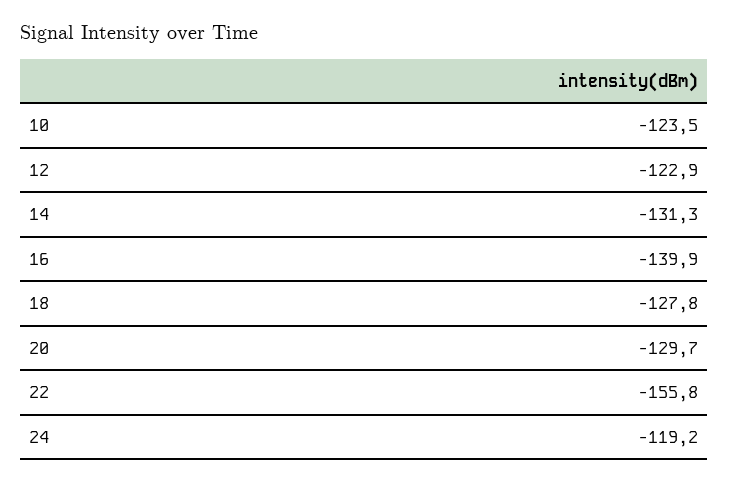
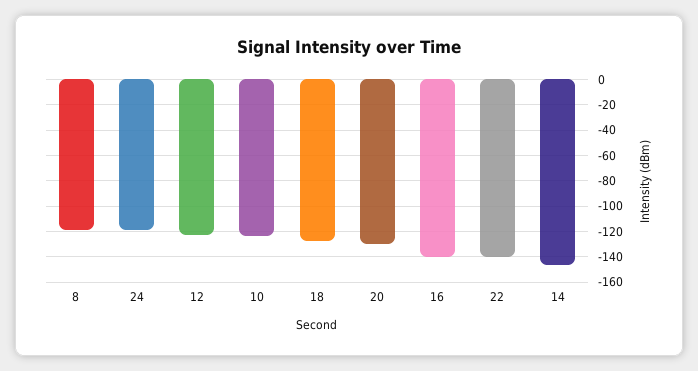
  {
    "10": -123.5,
    "12": -122.9,
-   "14": -131.3,
+   "14": -145,
    "16": -139.9,
    "18": -127.8,
    "20": -129.7,
-   "22": -155.8,
+   "22": -140,
-   "24": -119.2
+   "24": -119.2,
+   "8": -120
  }

